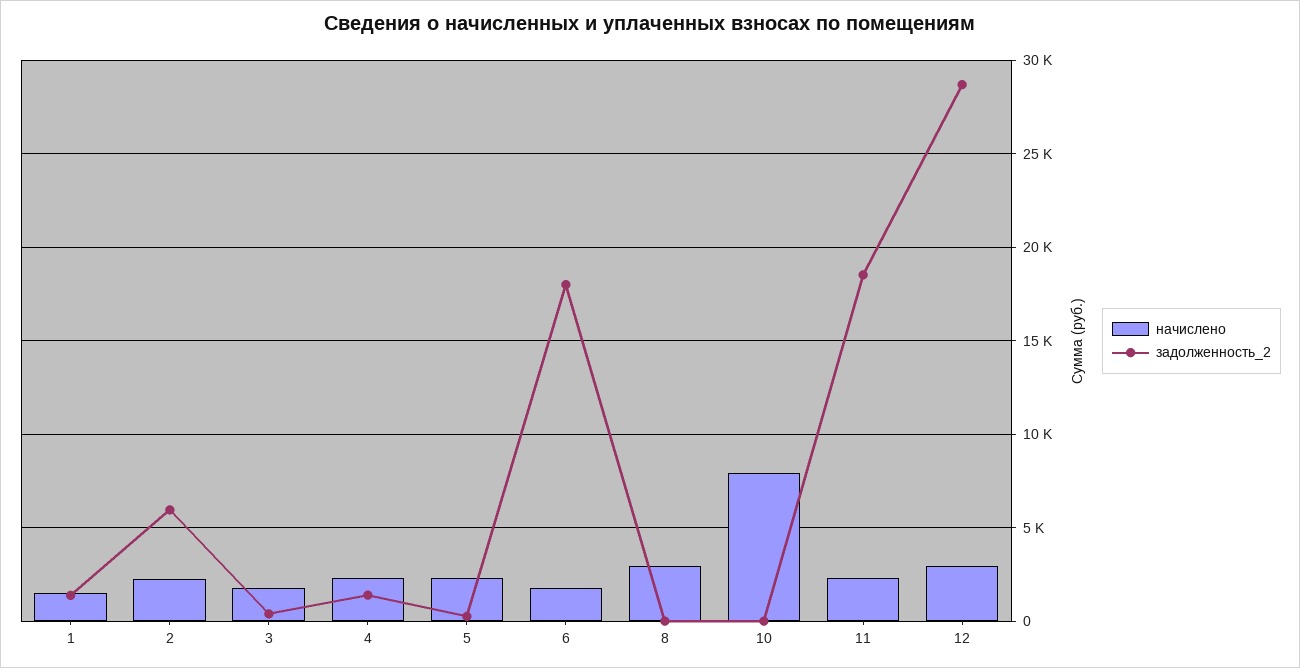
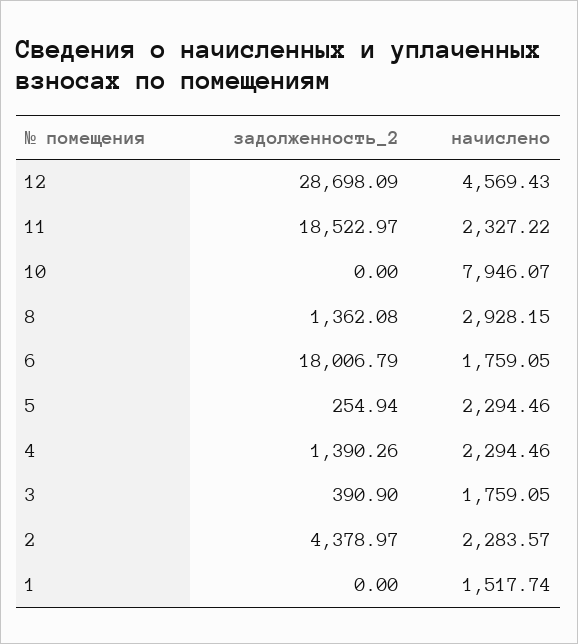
  {
    "начислено": {
      "1": 1517.74,
      "2": 2283.57,
      "3": 1759.05,
      "4": 2294.46,
      "5": 2294.46,
      "6": 1759.05,
      "8": 2928.15,
      "10": 7946.07,
      "11": 2327.22,
-     "12": 3000
+     "12": 4569.43
    },
    "задолженность_2": {
-     "1": 1500,
+     "1": 0,
-     "2": 6000,
+     "2": 4378.97,
      "3": 390.9,
      "4": 1390.26,
      "5": 254.94,
      "6": 18006.79,
-     "8": 0,
+     "8": 1362.08,
      "10": 0,
      "11": 18522.97,
      "12": 28698.09
    }
  }

